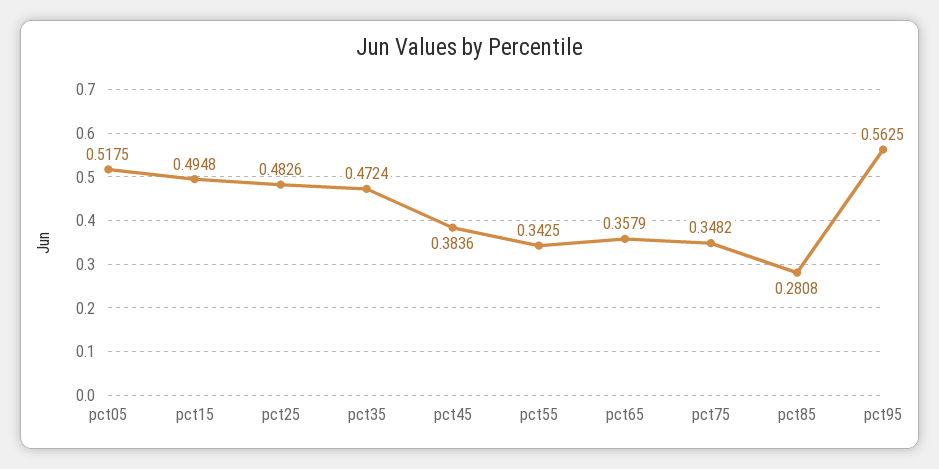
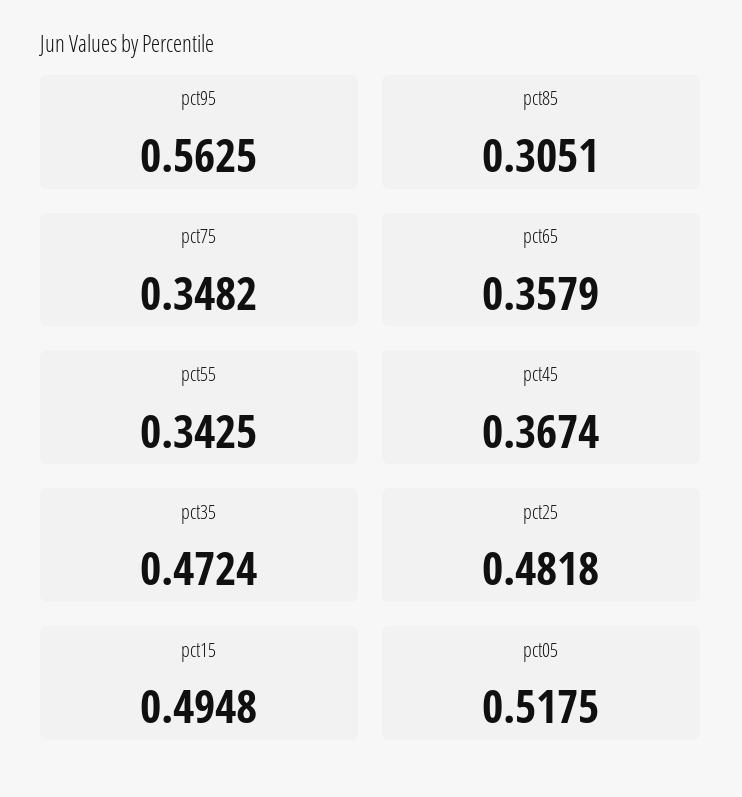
  {
    "pct05": 0.5175,
    "pct15": 0.4948,
-   "pct25": 0.4826,
+   "pct25": 0.4818,
    "pct35": 0.4724,
-   "pct45": 0.3836,
+   "pct45": 0.3674,
    "pct55": 0.3425,
    "pct65": 0.3579,
    "pct75": 0.3482,
-   "pct85": 0.2808,
+   "pct85": 0.3051,
    "pct95": 0.5625
  }

